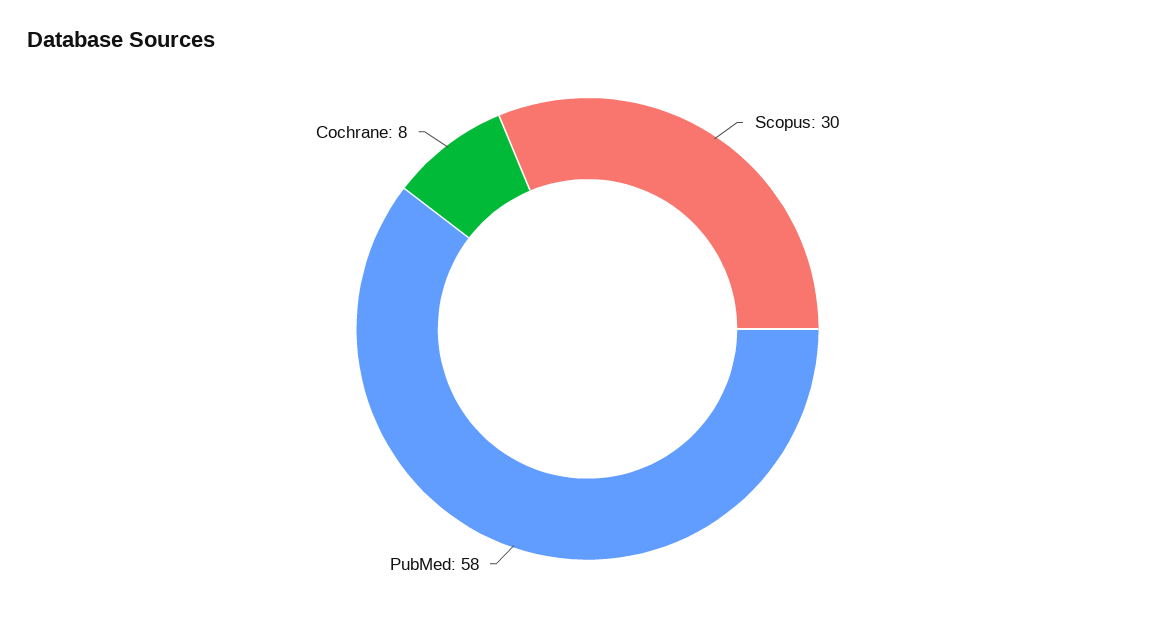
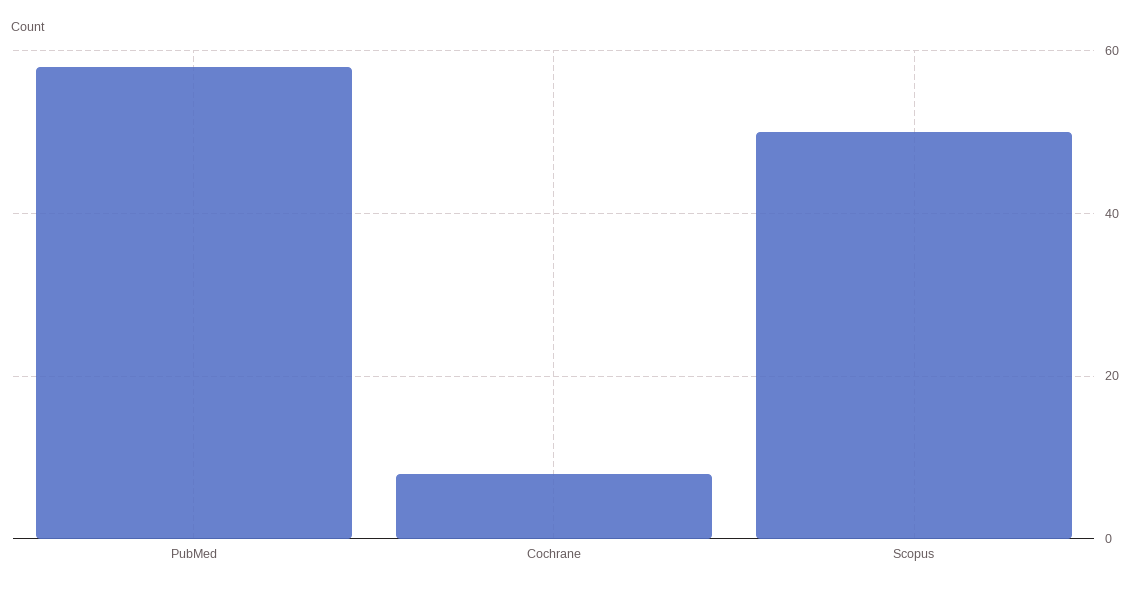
  {
-   "Scopus": 30,
+   "Scopus": 50,
    "PubMed": 58,
    "Cochrane": 8
  }

